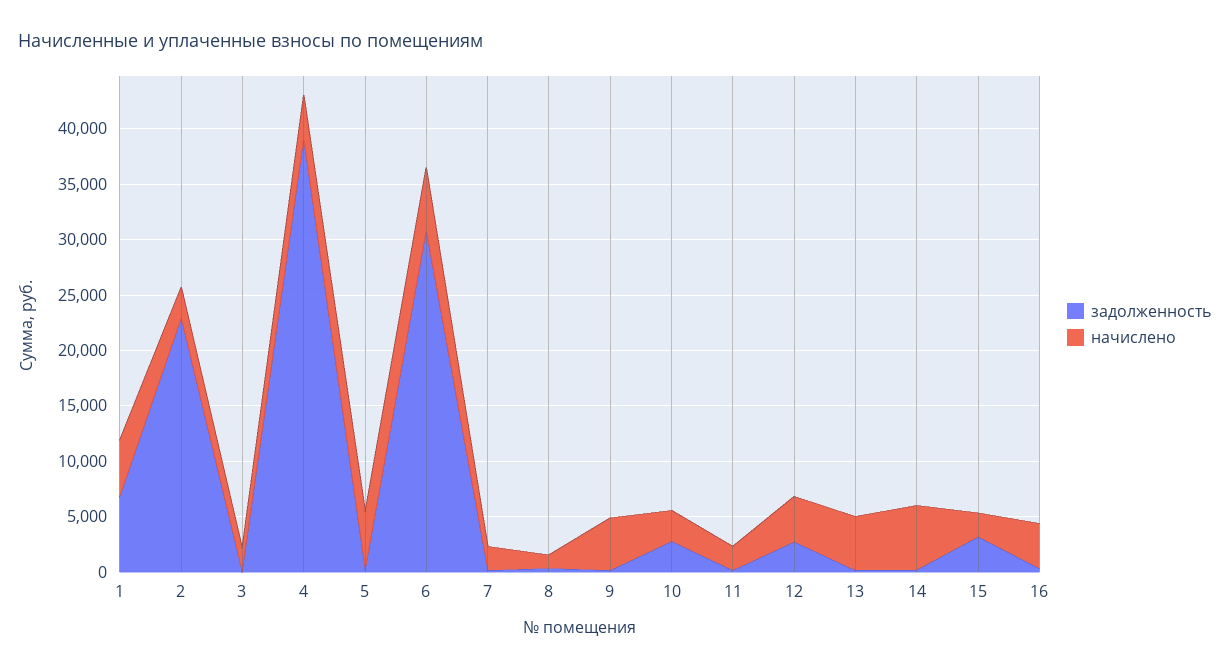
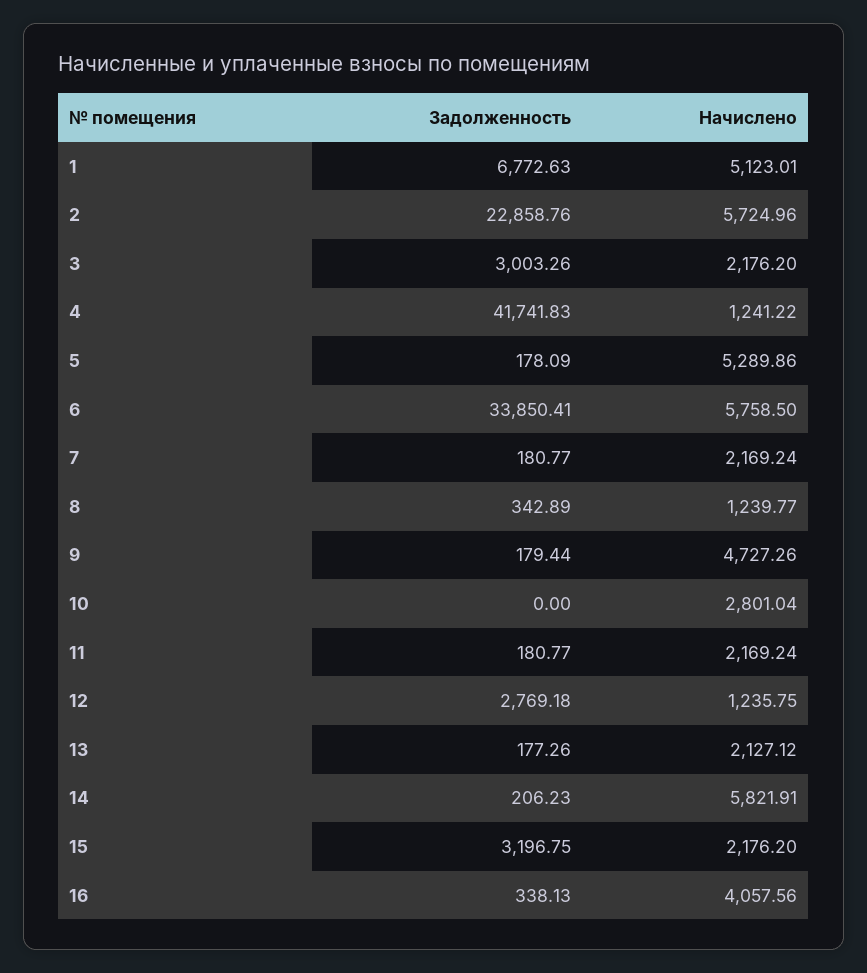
  {
    "задолженность": {
      "1": 6772.63,
      "2": 22858.76,
-     "3": 0,
+     "3": 3003.26,
-     "4": 39000,
+     "4": 41741.83,
      "5": 178.09,
-     "6": 31000,
+     "6": 33850.41,
      "7": 180.77,
      "8": 342.89,
      "9": 179.44,
-     "10": 3000,
+     "10": 0,
      "11": 180.77,
      "12": 2769.18,
      "13": 177.26,
      "14": 206.23,
      "15": 3196.75,
      "16": 338.13
    },
    "начислено": {
      "1": 5123.01,
-     "2": 3000,
+     "2": 5724.96,
      "3": 2176.2,
-     "4": 4000,
+     "4": 1241.22,
      "5": 5289.86,
      "6": 5758.5,
      "7": 2169.24,
      "8": 1239.77,
      "9": 4727.26,
      "10": 2801.04,
      "11": 2169.24,
-     "12": 4000,
+     "12": 1235.75,
-     "13": 5000,
+     "13": 2127.12,
      "14": 5821.91,
      "15": 2176.2,
      "16": 4057.56
    }
  }

